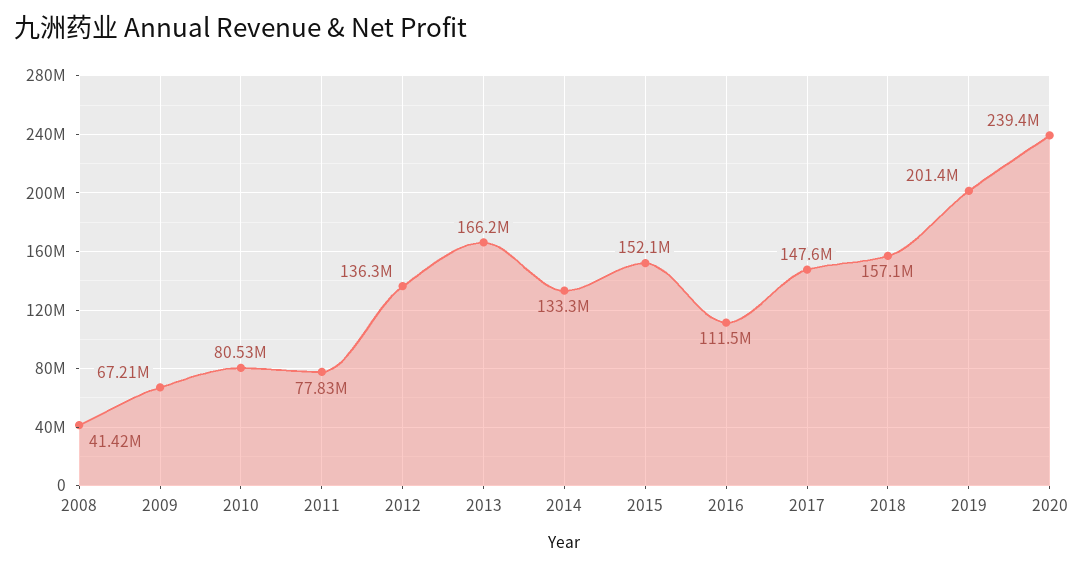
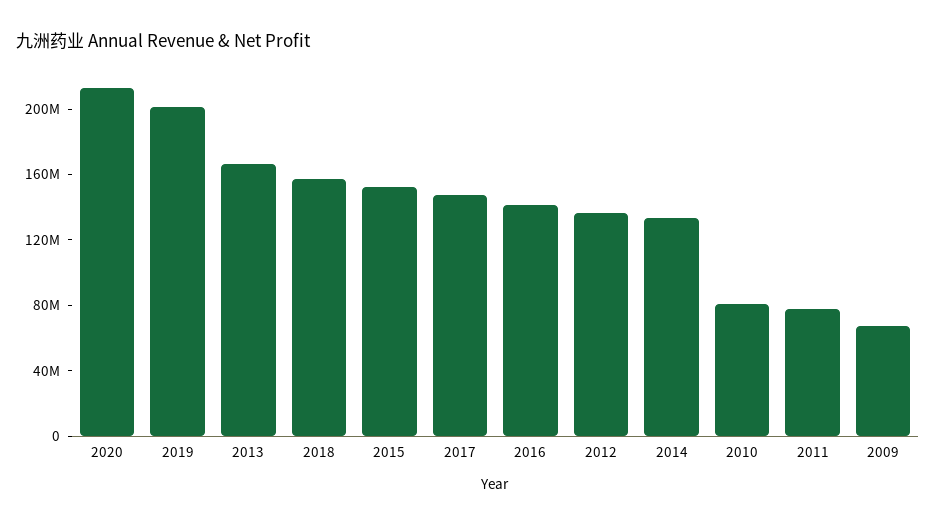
  {
-   "2008": 41420000,
    "2009": 67210000,
    "2010": 80530000,
    "2011": 77830000,
    "2012": 136300000,
    "2013": 166200000,
    "2014": 133300000,
    "2015": 152100000,
-   "2016": 111500000,
+   "2016": 140000000,
    "2017": 147600000,
    "2018": 157100000,
    "2019": 201400000,
-   "2020": 239400000
+   "2020": 210000000
  }

